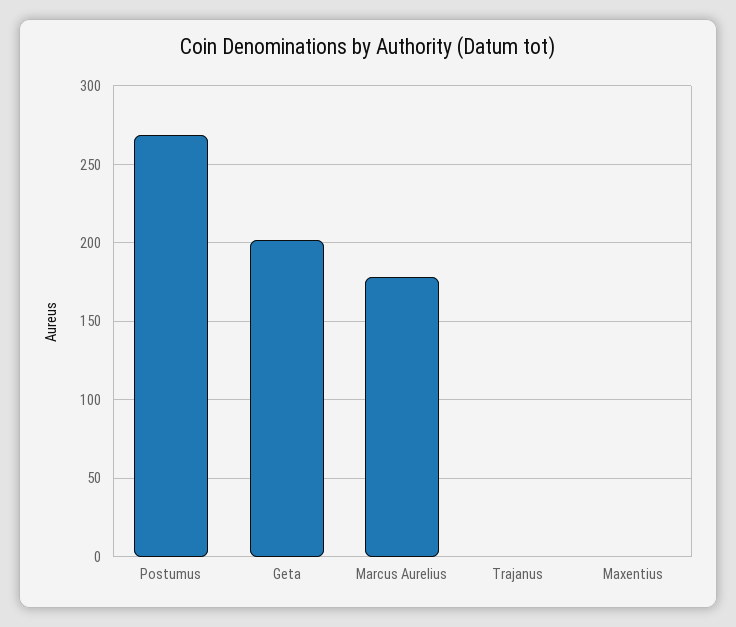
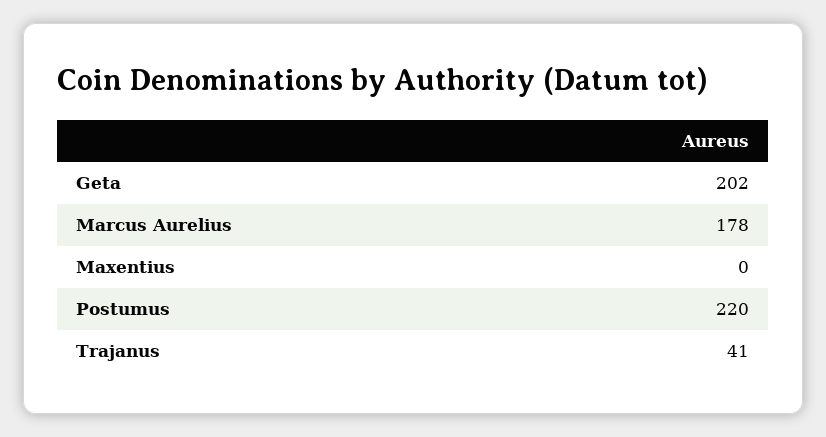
  {
-   "Postumus": 270,
+   "Postumus": 220,
    "Geta": 202,
    "Marcus Aurelius": 178,
-   "Trajanus": 0,
+   "Trajanus": 41,
    "Maxentius": 0
  }

